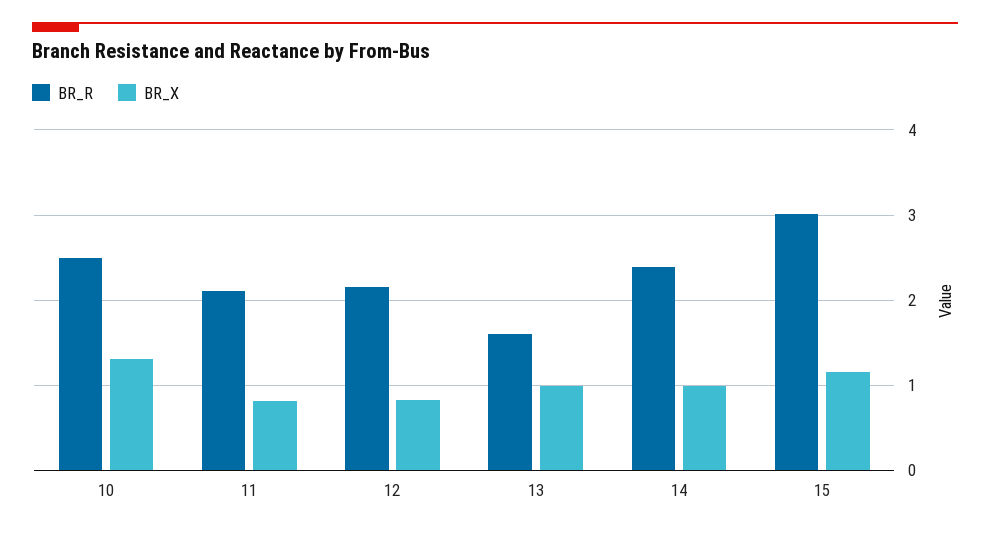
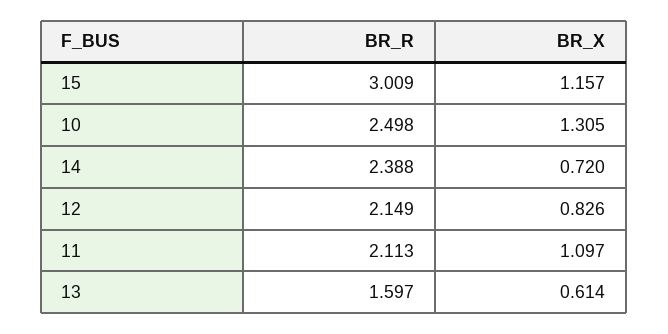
  {
    "BR_R": {
      "10": 2.498,
      "11": 2.113,
      "12": 2.149,
      "13": 1.597,
      "14": 2.388,
      "15": 3.009
    },
    "BR_X": {
      "10": 1.305,
-     "11": 0.8,
+     "11": 1.097,
      "12": 0.826,
-     "13": 1,
+     "13": 0.614,
-     "14": 1,
+     "14": 0.72,
      "15": 1.157
    }
  }

